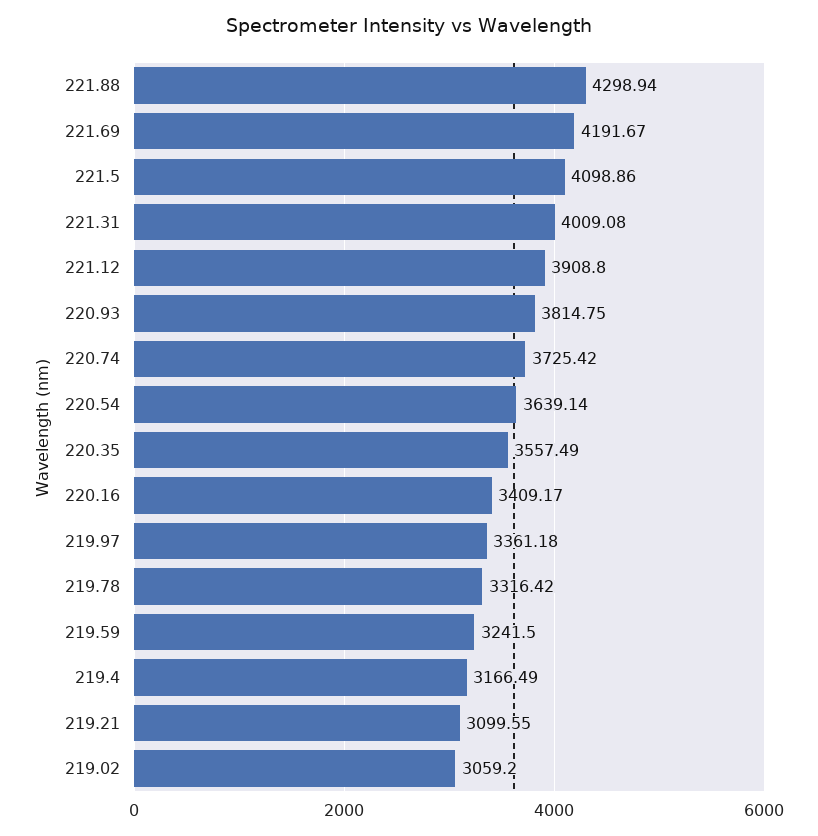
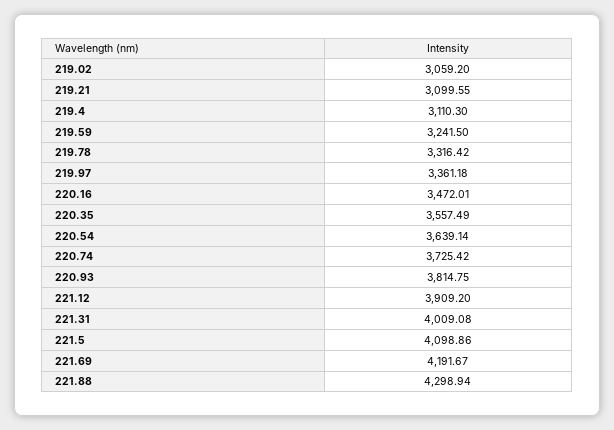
  {
    "221.88": 4298.94,
    "221.69": 4191.67,
    "221.5": 4098.86,
    "221.31": 4009.08,
-   "221.12": 3908.8,
+   "221.12": 3909.2,
    "220.93": 3814.75,
    "220.74": 3725.42,
    "220.54": 3639.14,
    "220.35": 3557.49,
-   "220.16": 3409.17,
+   "220.16": 3472.01,
    "219.97": 3361.18,
    "219.78": 3316.42,
    "219.59": 3241.5,
-   "219.4": 3166.49,
+   "219.4": 3110.3,
    "219.21": 3099.55,
    "219.02": 3059.2
  }

